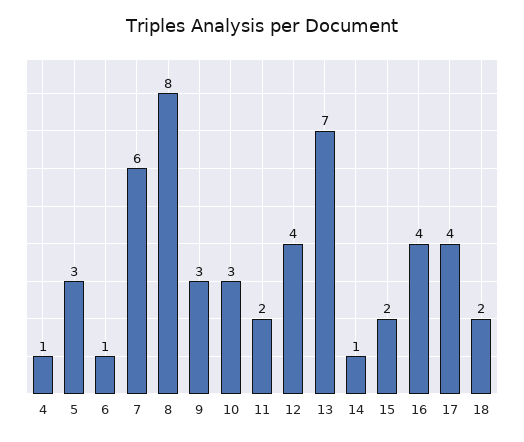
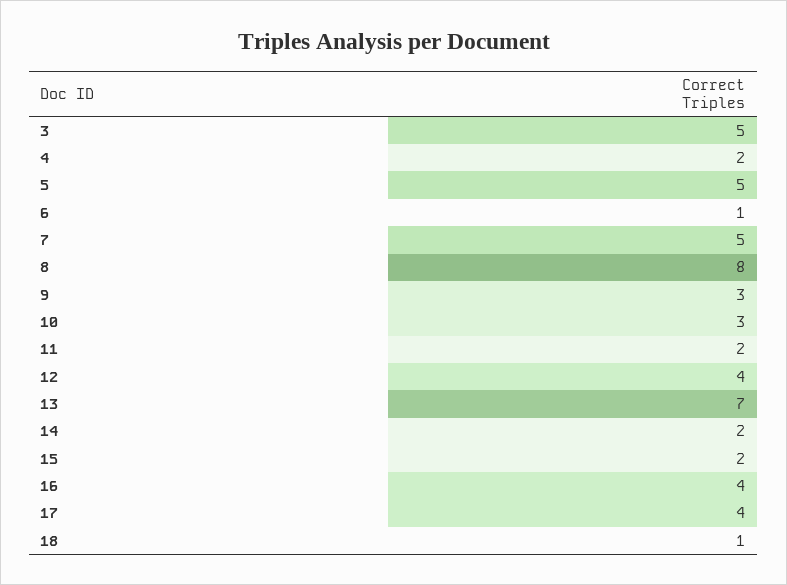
  {
-   "4": 1,
+   "4": 2,
-   "5": 3,
+   "5": 5,
    "6": 1,
-   "7": 6,
+   "7": 5,
    "8": 8,
    "9": 3,
    "10": 3,
    "11": 2,
    "12": 4,
    "13": 7,
-   "14": 1,
+   "14": 2,
    "15": 2,
    "16": 4,
    "17": 4,
-   "18": 2
+   "18": 1,
+   "3": 5
  }

